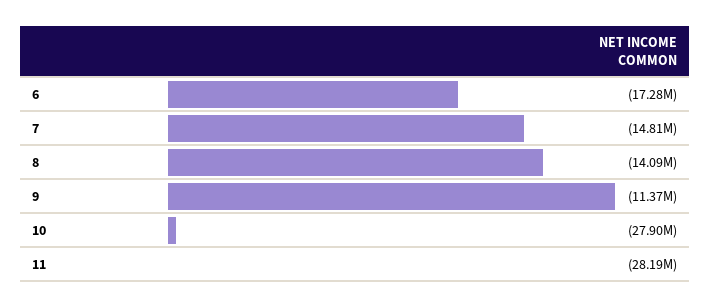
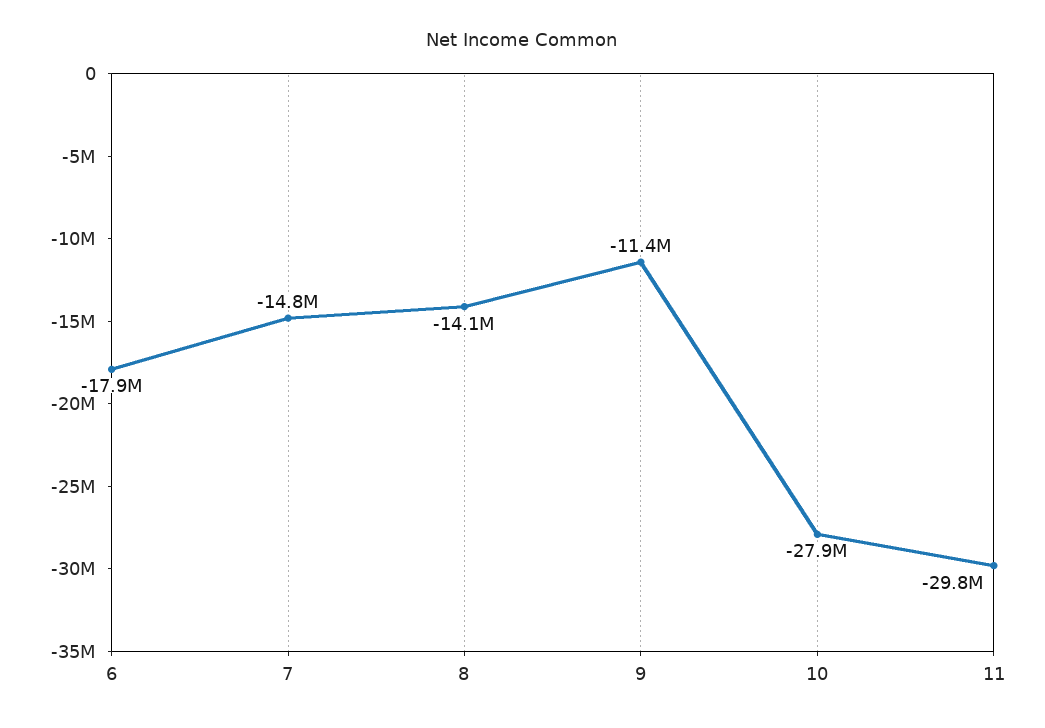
  {
-   "6": -17280000,
+   "6": -17900000,
    "7": -14810000,
    "8": -14090000,
    "9": -11370000,
    "10": -27900000,
-   "11": -28190000
+   "11": -29800000
  }

